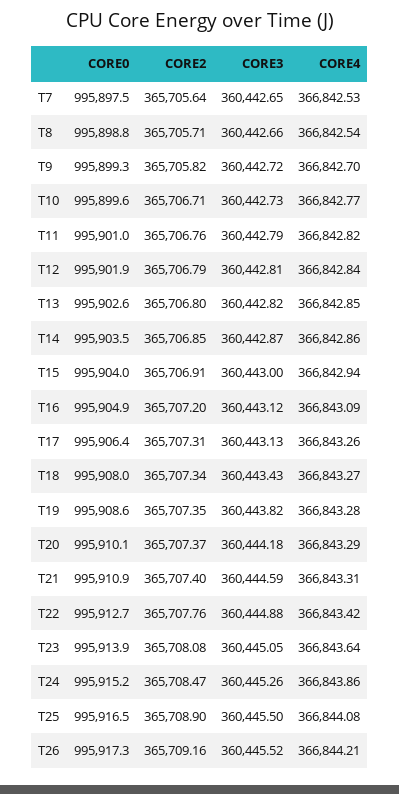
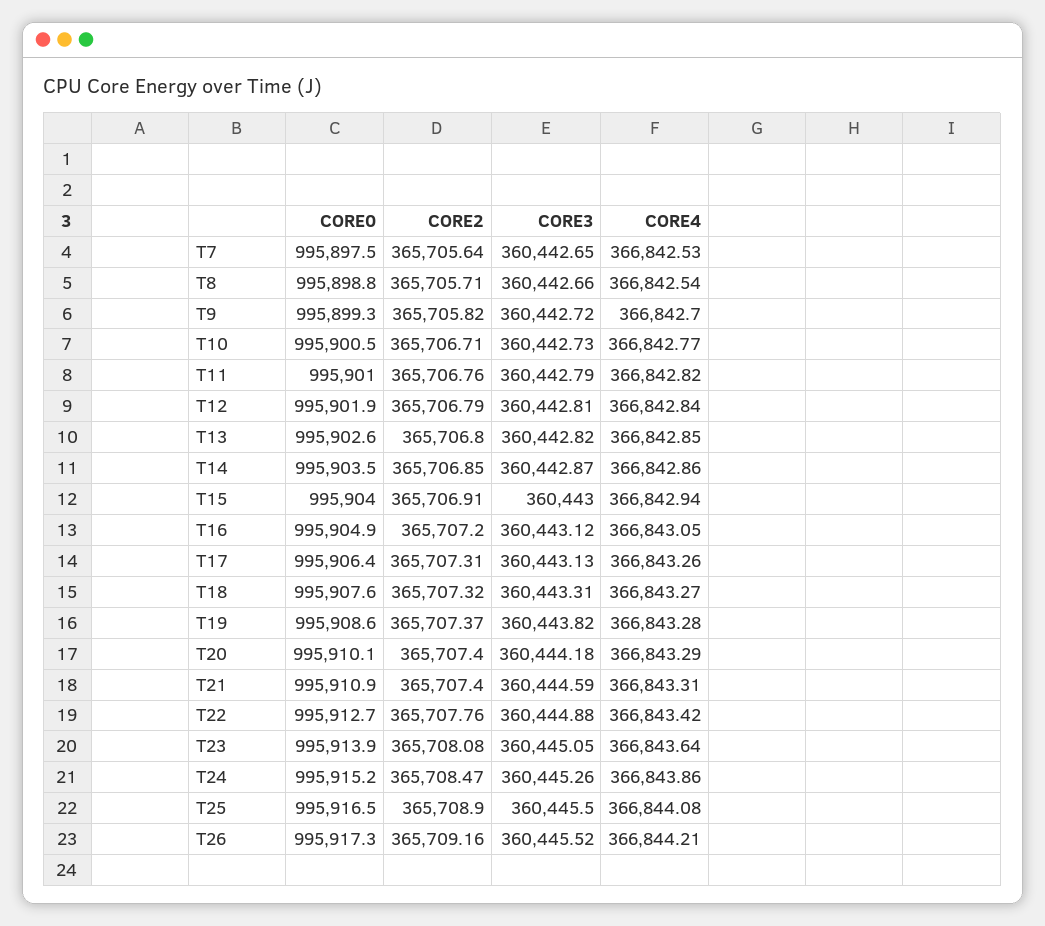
  {
    "CORE0": {
      "T7": 995897.5,
      "T8": 995898.8,
      "T9": 995899.3,
-     "T10": 995899.6,
+     "T10": 995900.5,
      "T11": 995901,
      "T12": 995901.9,
      "T13": 995902.6,
      "T14": 995903.5,
      "T15": 995904,
      "T16": 995904.9,
      "T17": 995906.4,
-     "T18": 995908,
+     "T18": 995907.6,
      "T19": 995908.6,
      "T20": 995910.1,
      "T21": 995910.9,
      "T22": 995912.7,
      "T23": 995913.9,
      "T24": 995915.2,
      "T25": 995916.5,
      "T26": 995917.3
    },
    "CORE2": {
      "T7": 365705.64,
      "T8": 365705.71,
      "T9": 365705.82,
      "T10": 365706.71,
      "T11": 365706.76,
      "T12": 365706.79,
      "T13": 365706.8,
      "T14": 365706.85,
      "T15": 365706.91,
      "T16": 365707.2,
      "T17": 365707.31,
-     "T18": 365707.34,
+     "T18": 365707.32,
-     "T19": 365707.35,
+     "T19": 365707.37,
-     "T20": 365707.37,
+     "T20": 365707.4,
      "T21": 365707.4,
      "T22": 365707.76,
      "T23": 365708.08,
      "T24": 365708.47,
      "T25": 365708.9,
      "T26": 365709.16
    },
    "CORE3": {
      "T7": 360442.65,
      "T8": 360442.66,
      "T9": 360442.72,
      "T10": 360442.73,
      "T11": 360442.79,
      "T12": 360442.81,
      "T13": 360442.82,
      "T14": 360442.87,
      "T15": 360443,
      "T16": 360443.12,
      "T17": 360443.13,
-     "T18": 360443.43,
+     "T18": 360443.31,
      "T19": 360443.82,
      "T20": 360444.18,
      "T21": 360444.59,
      "T22": 360444.88,
      "T23": 360445.05,
      "T24": 360445.26,
      "T25": 360445.5,
      "T26": 360445.52
    },
    "CORE4": {
      "T7": 366842.53,
      "T8": 366842.54,
      "T9": 366842.7,
      "T10": 366842.77,
      "T11": 366842.82,
      "T12": 366842.84,
      "T13": 366842.85,
      "T14": 366842.86,
      "T15": 366842.94,
-     "T16": 366843.09,
+     "T16": 366843.05,
      "T17": 366843.26,
      "T18": 366843.27,
      "T19": 366843.28,
      "T20": 366843.29,
      "T21": 366843.31,
      "T22": 366843.42,
      "T23": 366843.64,
      "T24": 366843.86,
      "T25": 366844.08,
      "T26": 366844.21
    }
  }

